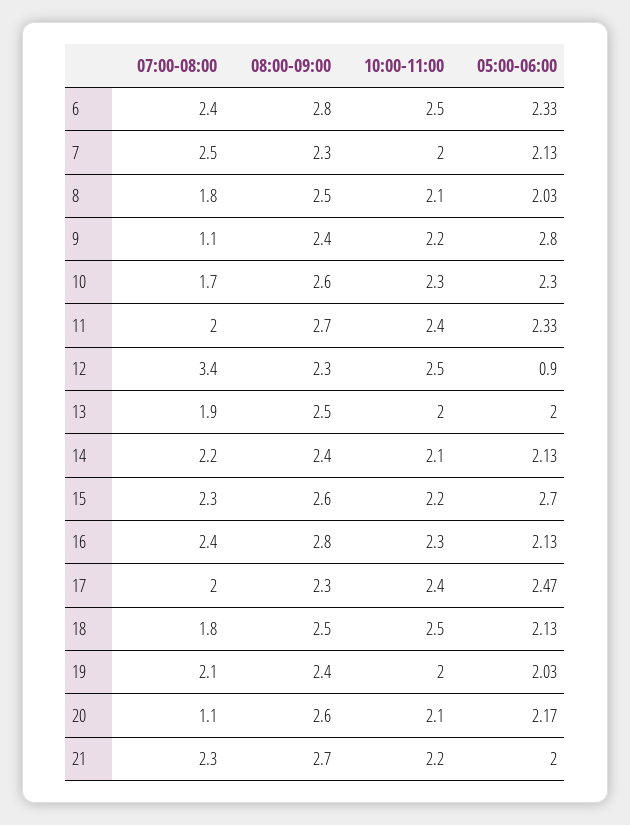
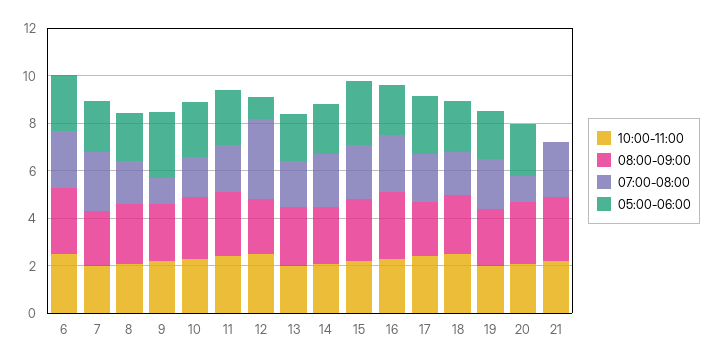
  {
    "07:00-08:00": {
      "6": 2.4,
      "7": 2.5,
      "8": 1.8,
      "9": 1.1,
      "10": 1.7,
      "11": 2,
      "12": 3.4,
      "13": 1.9,
      "14": 2.2,
      "15": 2.3,
      "16": 2.4,
      "17": 2,
      "18": 1.8,
      "19": 2.1,
      "20": 1.1,
      "21": 2.3
    },
    "08:00-09:00": {
      "6": 2.8,
      "7": 2.3,
      "8": 2.5,
      "9": 2.4,
      "10": 2.6,
      "11": 2.7,
      "12": 2.3,
      "13": 2.5,
      "14": 2.4,
      "15": 2.6,
      "16": 2.8,
      "17": 2.3,
      "18": 2.5,
      "19": 2.4,
      "20": 2.6,
      "21": 2.7
    },
    "10:00-11:00": {
      "6": 2.5,
      "7": 2,
      "8": 2.1,
      "9": 2.2,
      "10": 2.3,
      "11": 2.4,
      "12": 2.5,
      "13": 2,
      "14": 2.1,
      "15": 2.2,
      "16": 2.3,
      "17": 2.4,
      "18": 2.5,
      "19": 2,
      "20": 2.1,
      "21": 2.2
    },
    "05:00-06:00": {
      "6": 2.33,
      "7": 2.13,
      "8": 2.03,
      "9": 2.8,
      "10": 2.3,
      "11": 2.33,
      "12": 0.9,
      "13": 2,
      "14": 2.13,
      "15": 2.7,
      "16": 2.13,
      "17": 2.47,
      "18": 2.13,
      "19": 2.03,
      "20": 2.17,
-     "21": 2
+     "21": 0
    }
  }

